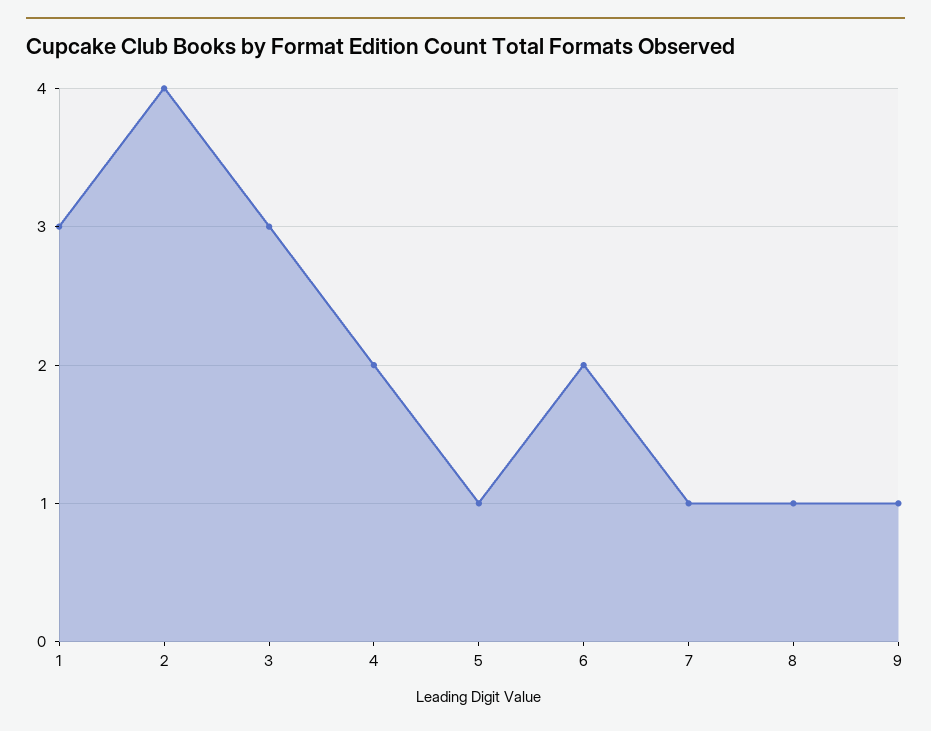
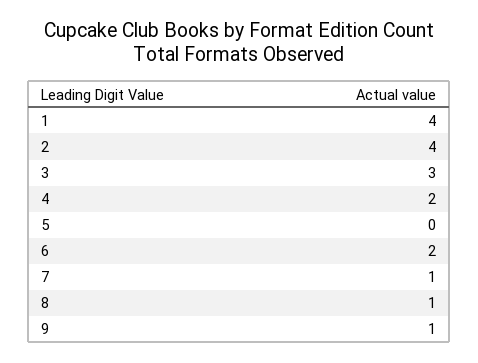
  {
-   "1": 3,
+   "1": 4,
    "2": 4,
    "3": 3,
    "4": 2,
-   "5": 1,
+   "5": 0,
    "6": 2,
    "7": 1,
    "8": 1,
    "9": 1
  }

